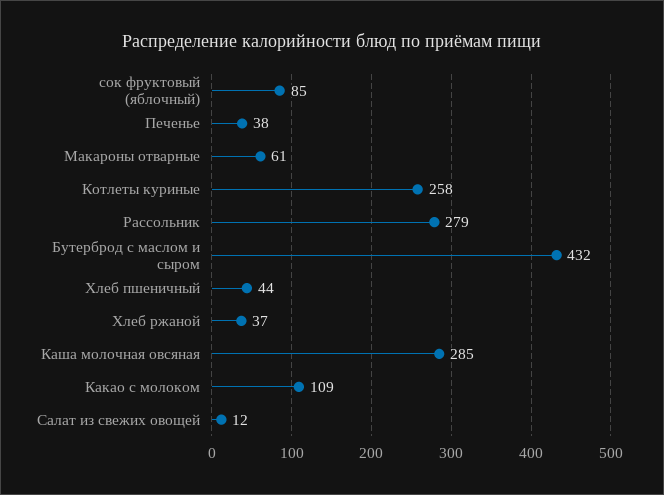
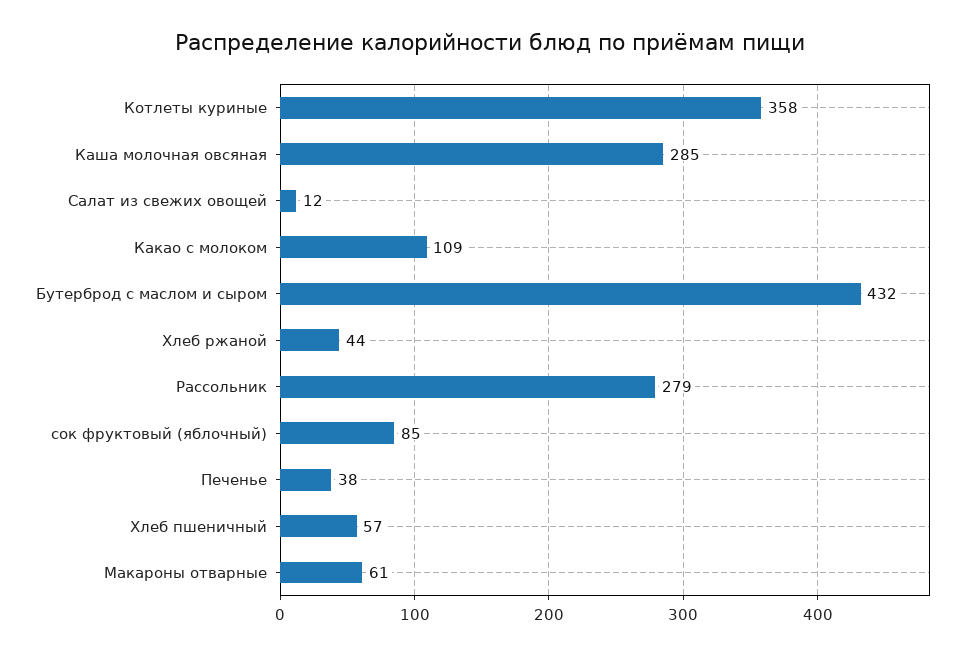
  {
    "сок фруктовый (яблочный)": 85,
    "Печенье": 38,
    "Макароны отварные": 61,
-   "Котлеты куриные": 258,
+   "Котлеты куриные": 358,
    "Рассольник": 279,
    "Бутерброд с маслом и сыром": 432,
-   "Хлеб пшеничный": 44,
+   "Хлеб пшеничный": 57,
-   "Хлеб ржаной": 37,
+   "Хлеб ржаной": 44,
    "Каша молочная овсяная": 285,
    "Какао с молоком": 109,
    "Салат из свежих овощей": 12
  }

